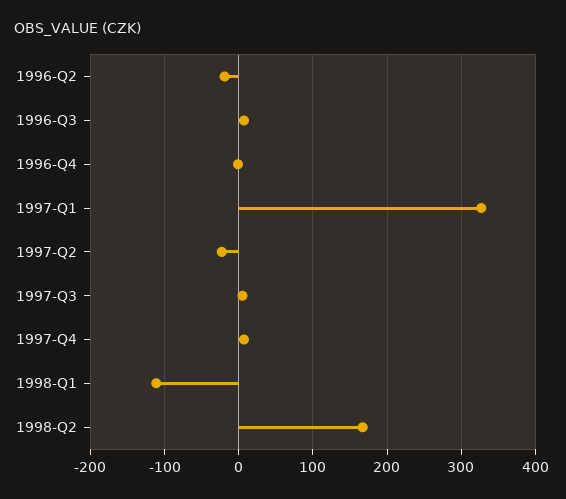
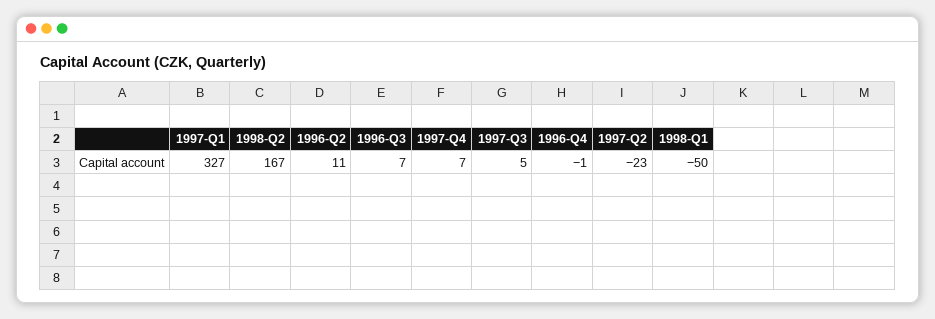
  {
-   "1996-Q2": -20,
+   "1996-Q2": 11,
    "1996-Q3": 7,
    "1996-Q4": -1,
    "1997-Q1": 327,
    "1997-Q2": -23,
    "1997-Q3": 5,
    "1997-Q4": 7,
-   "1998-Q1": -110,
+   "1998-Q1": -50,
    "1998-Q2": 167
  }

